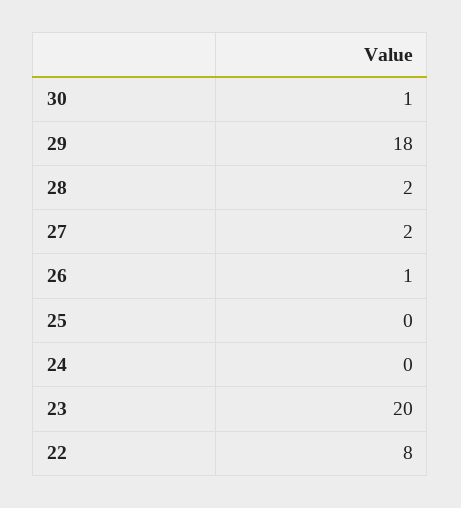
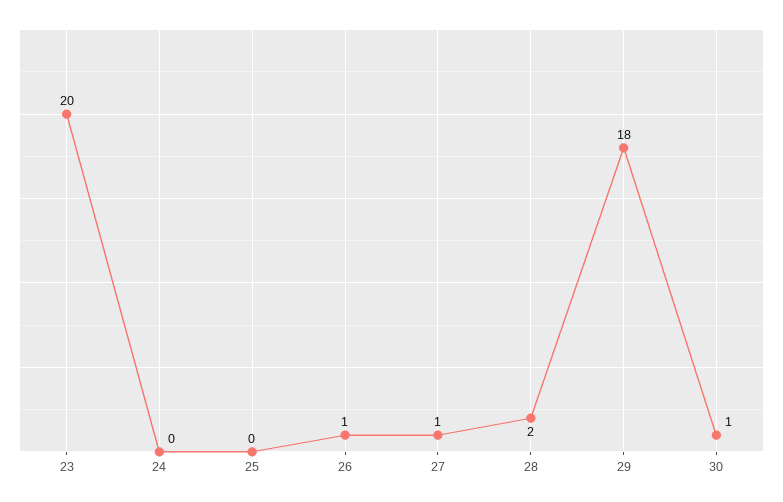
  {
    "30": 1,
    "29": 18,
    "28": 2,
-   "27": 2,
+   "27": 1,
    "26": 1,
    "25": 0,
    "24": 0,
-   "23": 20,
+   "23": 20
-   "22": 8
  }

